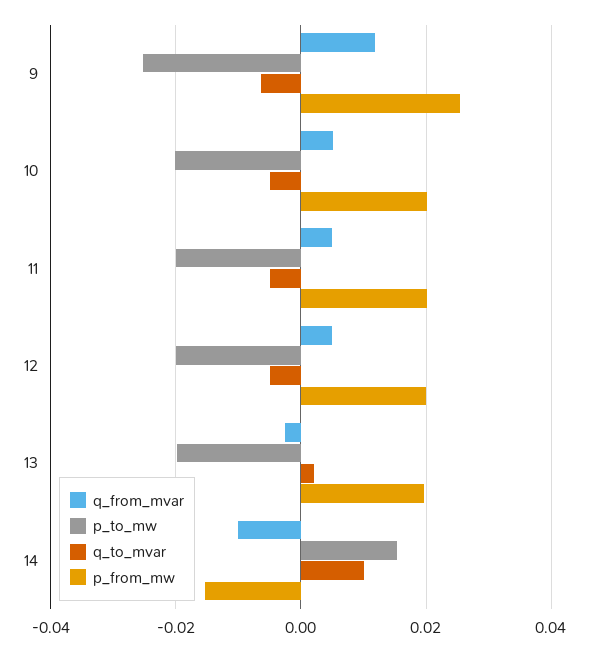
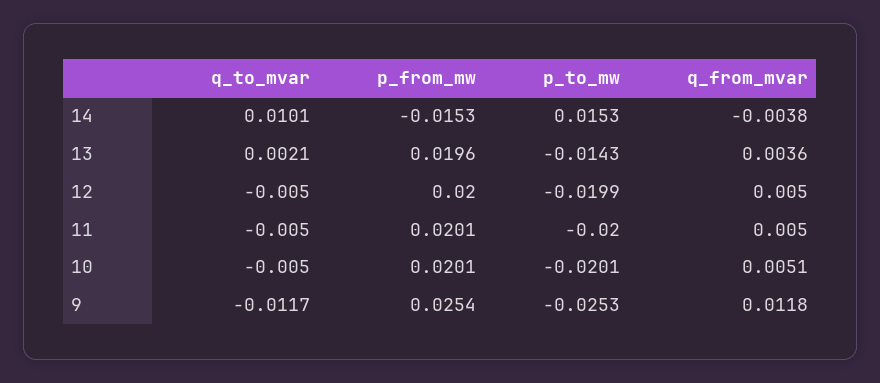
  {
    "q_from_mvar": {
      "9": 0.0118,
      "10": 0.0051,
      "11": 0.005,
      "12": 0.005,
-     "13": -0.002,
+     "13": 0.0036,
-     "14": -0.01
+     "14": -0.0038
    },
    "p_to_mw": {
      "9": -0.0253,
      "10": -0.0201,
      "11": -0.02,
      "12": -0.0199,
-     "13": -0.02,
+     "13": -0.0143,
      "14": 0.0153
    },
    "q_to_mvar": {
-     "9": -0.006,
+     "9": -0.0117,
      "10": -0.005,
      "11": -0.005,
      "12": -0.005,
      "13": 0.0021,
      "14": 0.0101
    },
    "p_from_mw": {
      "9": 0.0254,
      "10": 0.0201,
      "11": 0.0201,
      "12": 0.02,
      "13": 0.0196,
      "14": -0.0153
    }
  }

